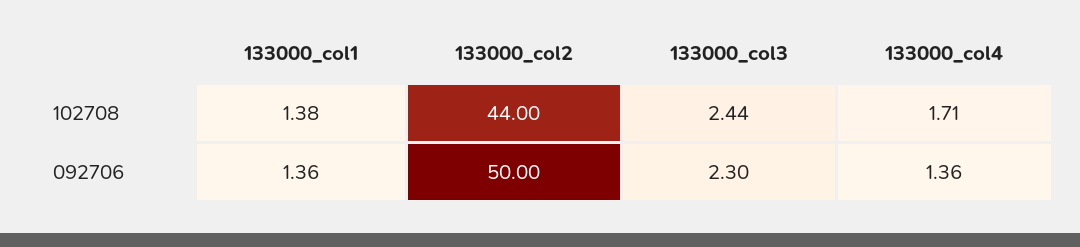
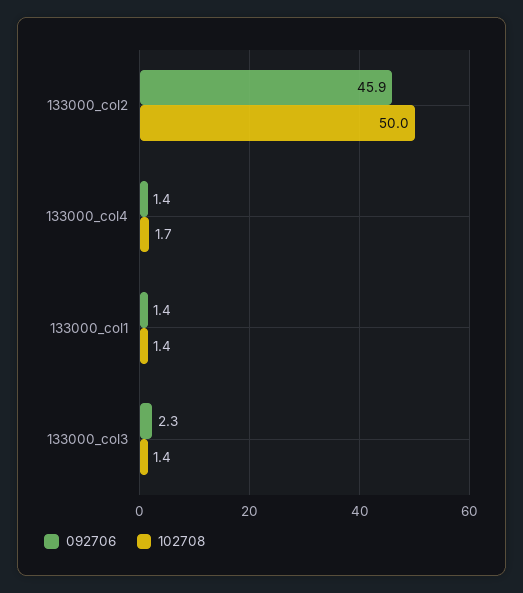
  {
    "102708": {
      "133000_col1": 1.38,
-     "133000_col2": 44,
+     "133000_col2": 50,
-     "133000_col3": 2.44,
+     "133000_col3": 1.4,
      "133000_col4": 1.71
    },
    "092706": {
      "133000_col1": 1.36,
-     "133000_col2": 50,
+     "133000_col2": 45.9,
      "133000_col3": 2.3,
      "133000_col4": 1.36
    }
  }

